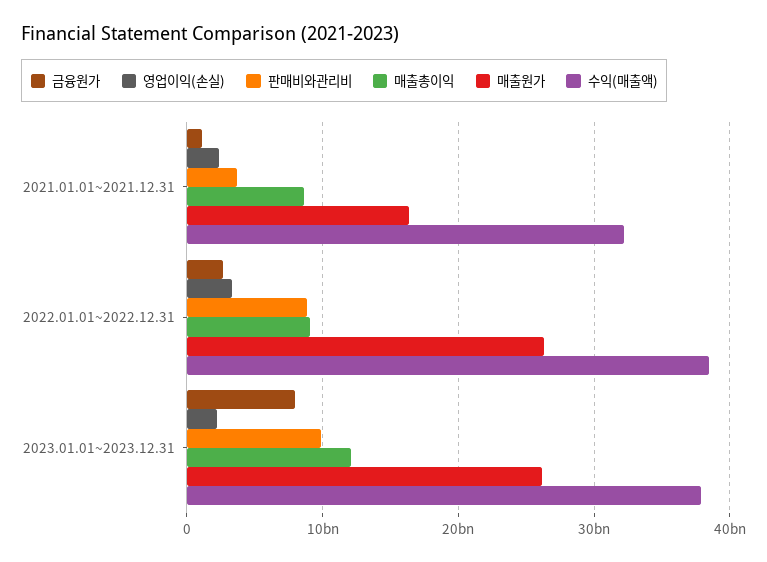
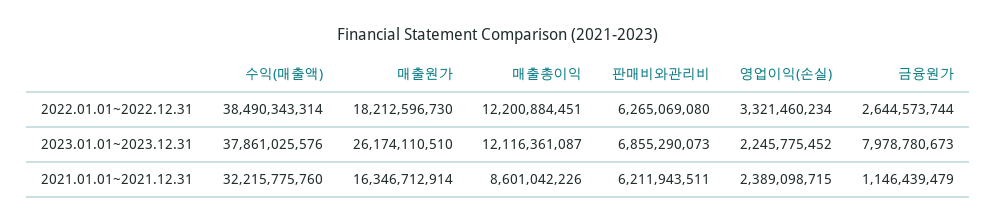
  {
    "금융원가": {
      "2021.01.01~2021.12.31": 1146439479,
      "2022.01.01~2022.12.31": 2644573744,
      "2023.01.01~2023.12.31": 7978780673
    },
    "영업이익(손실)": {
      "2021.01.01~2021.12.31": 2389098715,
      "2022.01.01~2022.12.31": 3321460234,
      "2023.01.01~2023.12.31": 2245775452
    },
    "판매비와관리비": {
-     "2021.01.01~2021.12.31": 4000000000,
+     "2021.01.01~2021.12.31": 6211943511,
-     "2022.01.01~2022.12.31": 9000000000,
+     "2022.01.01~2022.12.31": 6265069080,
-     "2023.01.01~2023.12.31": 10000000000
+     "2023.01.01~2023.12.31": 6855290073
    },
    "매출총이익": {
      "2021.01.01~2021.12.31": 8601042226,
-     "2022.01.01~2022.12.31": 9000000000,
+     "2022.01.01~2022.12.31": 12200884451,
      "2023.01.01~2023.12.31": 12116361087
    },
    "매출원가": {
      "2021.01.01~2021.12.31": 16346712914,
-     "2022.01.01~2022.12.31": 26000000000,
+     "2022.01.01~2022.12.31": 18212596730,
      "2023.01.01~2023.12.31": 26174110510
    },
    "수익(매출액)": {
      "2021.01.01~2021.12.31": 32215775760,
      "2022.01.01~2022.12.31": 38490343314,
      "2023.01.01~2023.12.31": 37861025576
    }
  }

